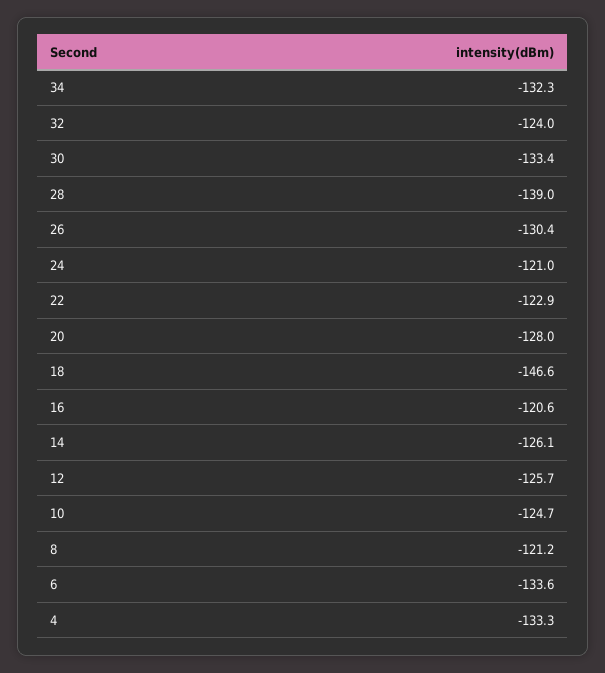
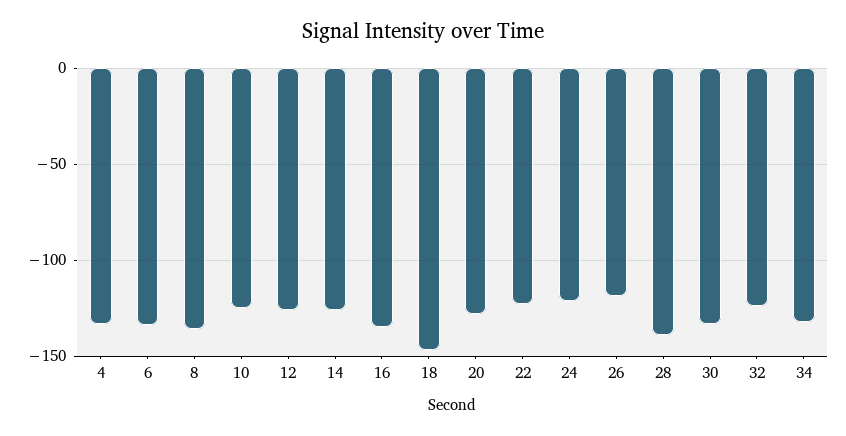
  {
    "34": -132.3,
    "32": -124,
    "30": -133.4,
    "28": -139,
-   "26": -130.4,
+   "26": -120,
    "24": -121,
    "22": -122.9,
    "20": -128,
    "18": -146.6,
-   "16": -120.6,
+   "16": -135,
    "14": -126.1,
    "12": -125.7,
    "10": -124.7,
-   "8": -121.2,
+   "8": -135,
    "6": -133.6,
    "4": -133.3
  }

